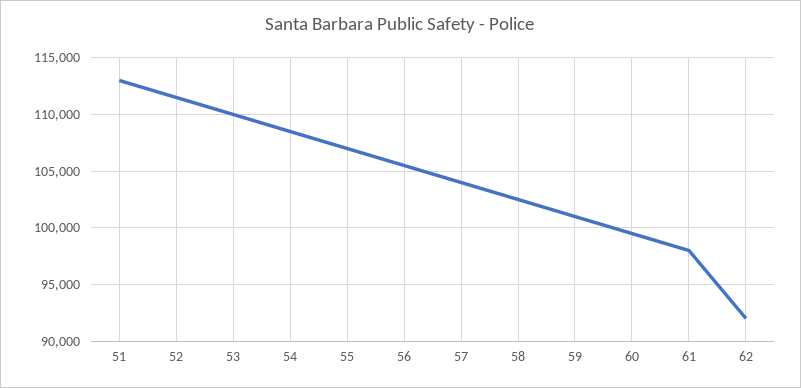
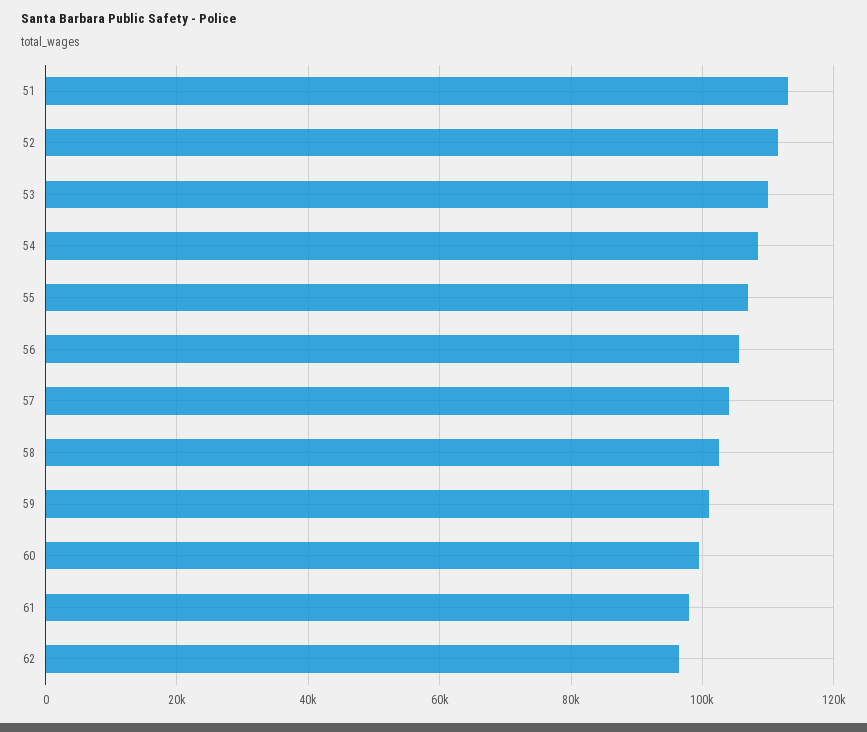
  {
    "51": 113000,
    "52": 112000,
    "53": 110000,
    "54": 109000,
    "55": 107000,
    "56": 106000,
    "57": 104000,
    "58": 103000,
    "59": 101000,
    "60": 100000,
    "61": 98000,
-   "62": 92000
+   "62": 96000
  }

